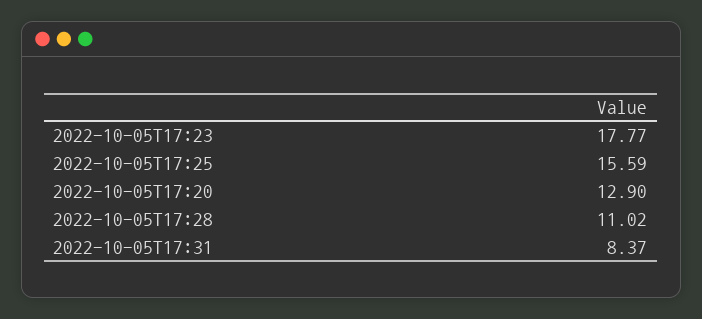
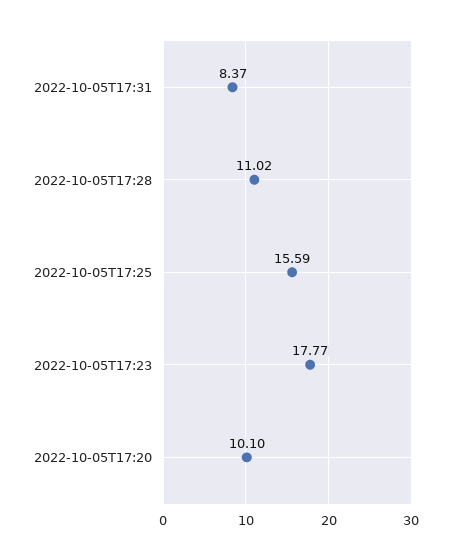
  {
    "2022-10-05T17:23": 17.77,
    "2022-10-05T17:25": 15.59,
-   "2022-10-05T17:20": 12.9,
+   "2022-10-05T17:20": 10.1,
    "2022-10-05T17:28": 11.02,
    "2022-10-05T17:31": 8.37
  }

